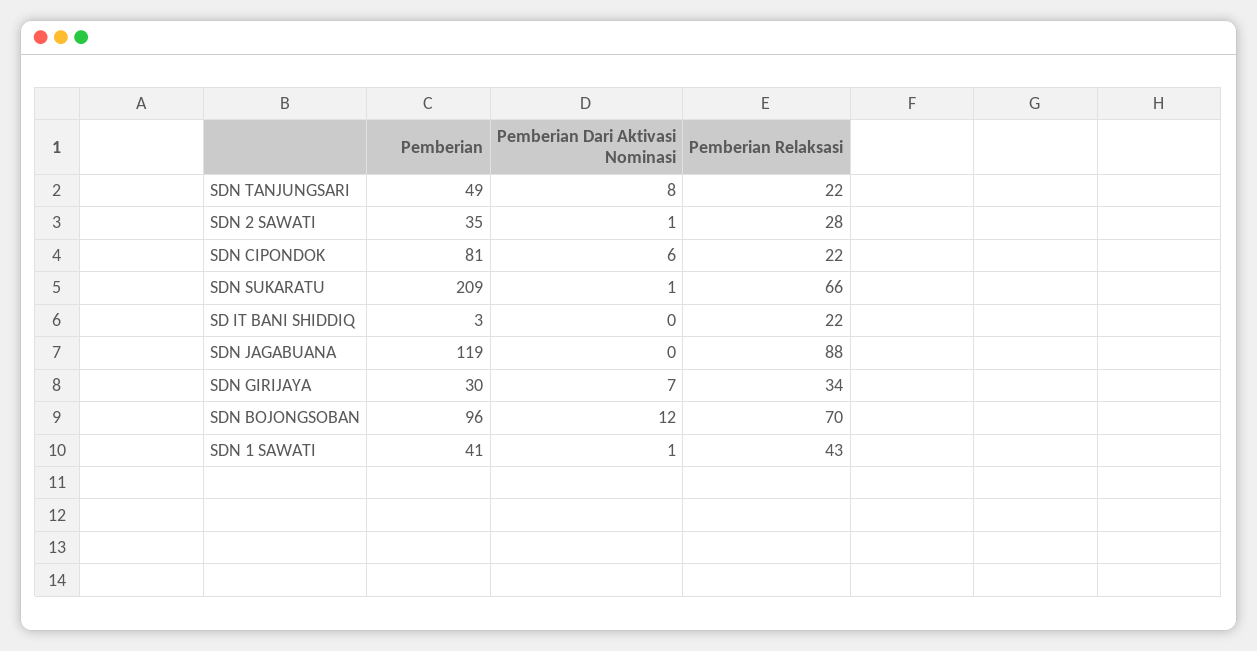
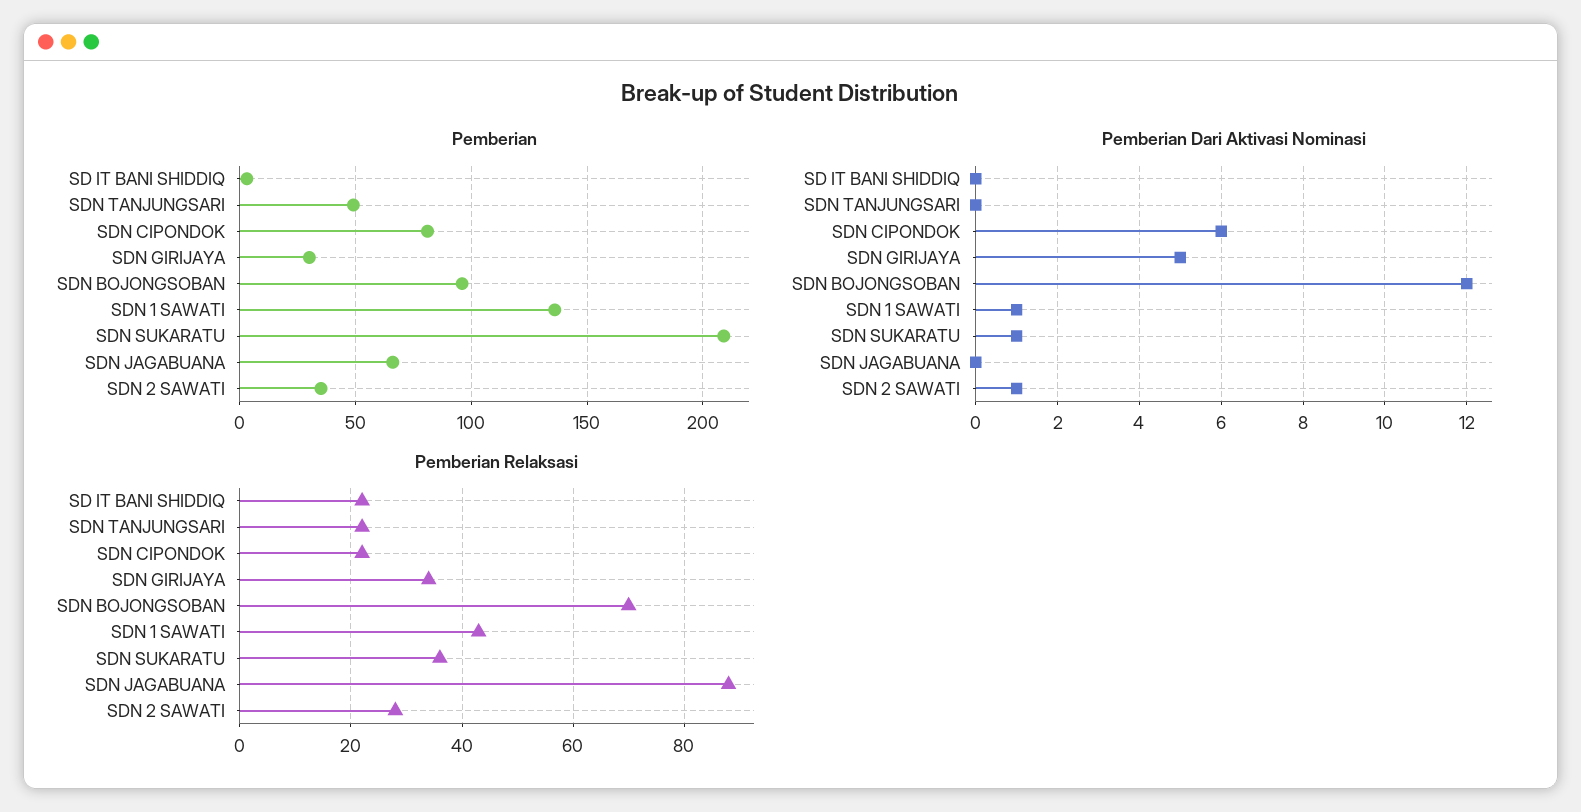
  {
    "Pemberian": {
      "SDN TANJUNGSARI": 49,
      "SDN 2 SAWATI": 35,
      "SDN CIPONDOK": 81,
      "SDN SUKARATU": 209,
      "SD IT BANI SHIDDIQ": 3,
-     "SDN JAGABUANA": 119,
+     "SDN JAGABUANA": 65,
      "SDN GIRIJAYA": 30,
      "SDN BOJONGSOBAN": 96,
-     "SDN 1 SAWATI": 41
+     "SDN 1 SAWATI": 135
    },
    "Pemberian Dari Aktivasi Nominasi": {
-     "SDN TANJUNGSARI": 8,
+     "SDN TANJUNGSARI": 0,
      "SDN 2 SAWATI": 1,
      "SDN CIPONDOK": 6,
      "SDN SUKARATU": 1,
      "SD IT BANI SHIDDIQ": 0,
      "SDN JAGABUANA": 0,
-     "SDN GIRIJAYA": 7,
+     "SDN GIRIJAYA": 5,
      "SDN BOJONGSOBAN": 12,
      "SDN 1 SAWATI": 1
    },
    "Pemberian Relaksasi": {
      "SDN TANJUNGSARI": 22,
      "SDN 2 SAWATI": 28,
      "SDN CIPONDOK": 22,
-     "SDN SUKARATU": 66,
+     "SDN SUKARATU": 35,
      "SD IT BANI SHIDDIQ": 22,
      "SDN JAGABUANA": 88,
      "SDN GIRIJAYA": 34,
      "SDN BOJONGSOBAN": 70,
      "SDN 1 SAWATI": 43
    }
  }

